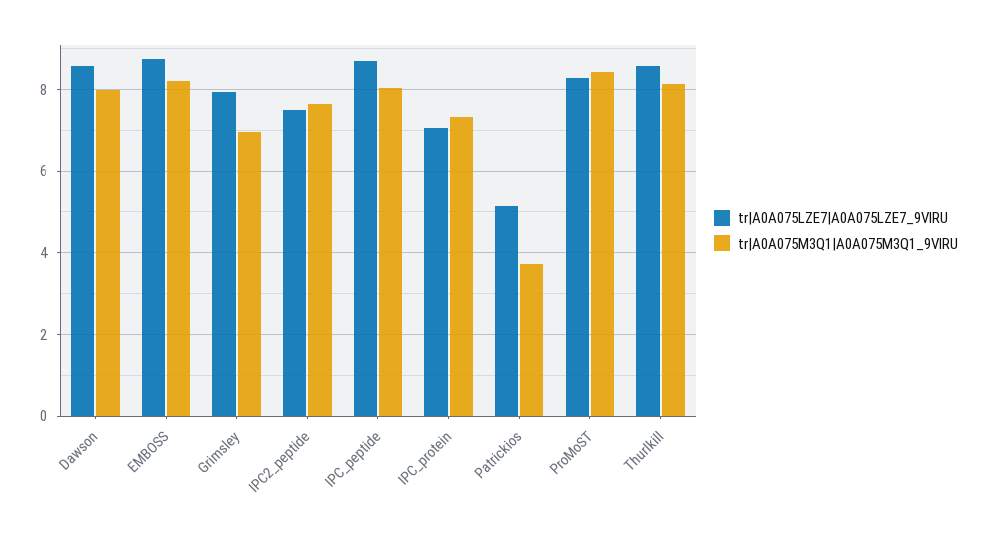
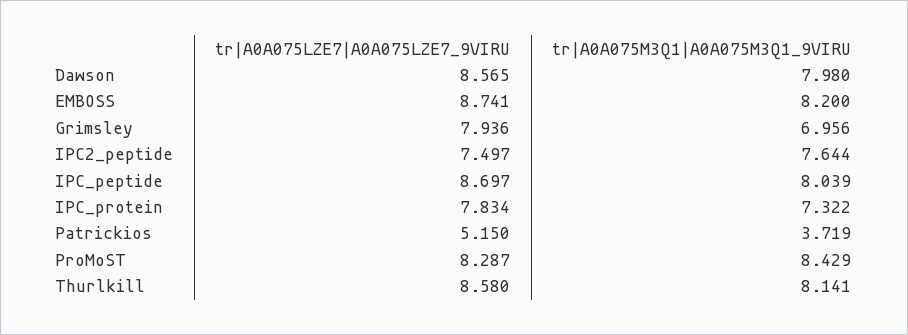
  {
    "tr|A0A075LZE7|A0A075LZE7_9VIRU": {
      "Dawson": 8.565,
      "EMBOSS": 8.741,
      "Grimsley": 7.936,
      "IPC2_peptide": 7.497,
      "IPC_peptide": 8.697,
-     "IPC_protein": 7,
+     "IPC_protein": 7.834,
      "Patrickios": 5.15,
      "ProMoST": 8.287,
      "Thurlkill": 8.58
    },
    "tr|A0A075M3Q1|A0A075M3Q1_9VIRU": {
      "Dawson": 7.98,
      "EMBOSS": 8.2,
      "Grimsley": 6.956,
      "IPC2_peptide": 7.644,
      "IPC_peptide": 8.039,
      "IPC_protein": 7.322,
      "Patrickios": 3.719,
      "ProMoST": 8.429,
      "Thurlkill": 8.141
    }
  }

